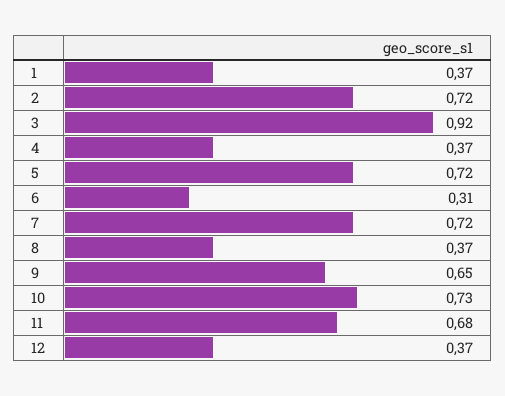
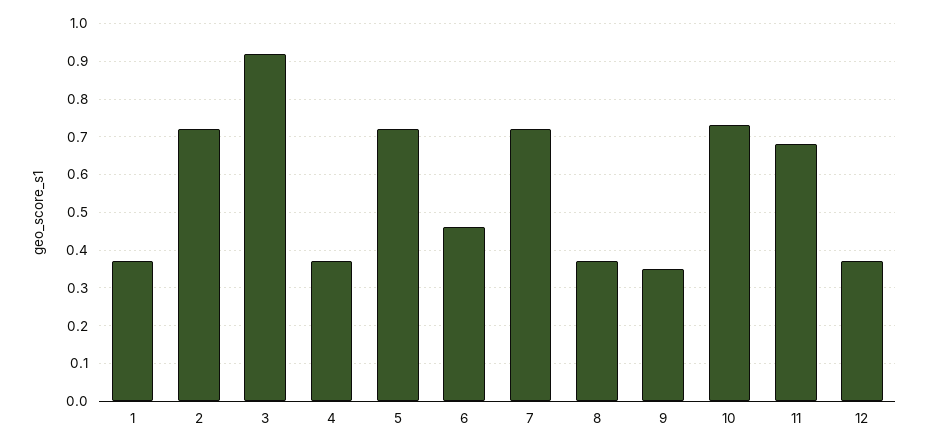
  {
    "1": 0.37,
    "2": 0.72,
    "3": 0.92,
    "4": 0.37,
    "5": 0.72,
-   "6": 0.31,
+   "6": 0.45,
    "7": 0.72,
    "8": 0.37,
-   "9": 0.65,
+   "9": 0.35,
    "10": 0.73,
    "11": 0.68,
    "12": 0.37
  }

